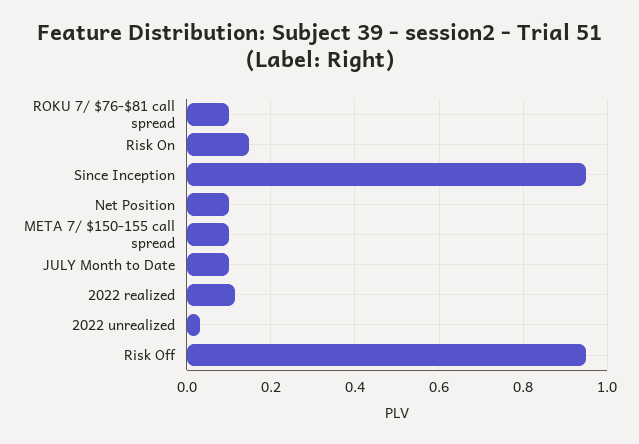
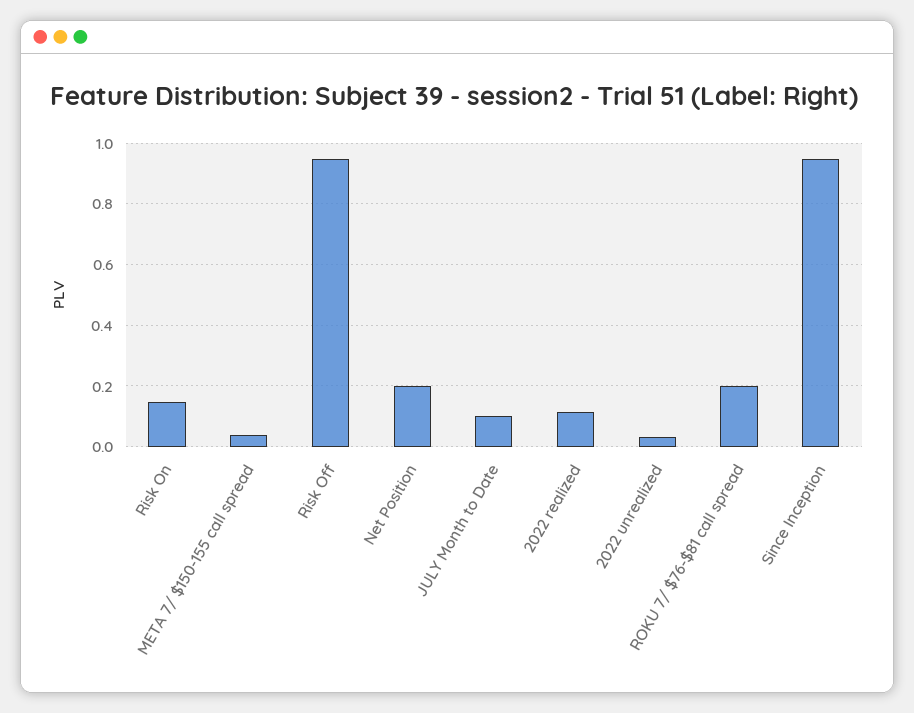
  {
-   "ROKU 7/ $76-$81 call spread": 0.1,
+   "ROKU 7/ $76-$81 call spread": 0.2,
    "Risk On": 0.14,
    "Since Inception": 0.94,
-   "Net Position": 0.1,
+   "Net Position": 0.2,
-   "META 7/ $150-155 call spread": 0.1,
+   "META 7/ $150-155 call spread": 0.04,
    "JULY Month to Date": 0.1,
    "2022 realized": 0.12,
    "2022 unrealized": 0.04,
    "Risk Off": 0.94
  }

